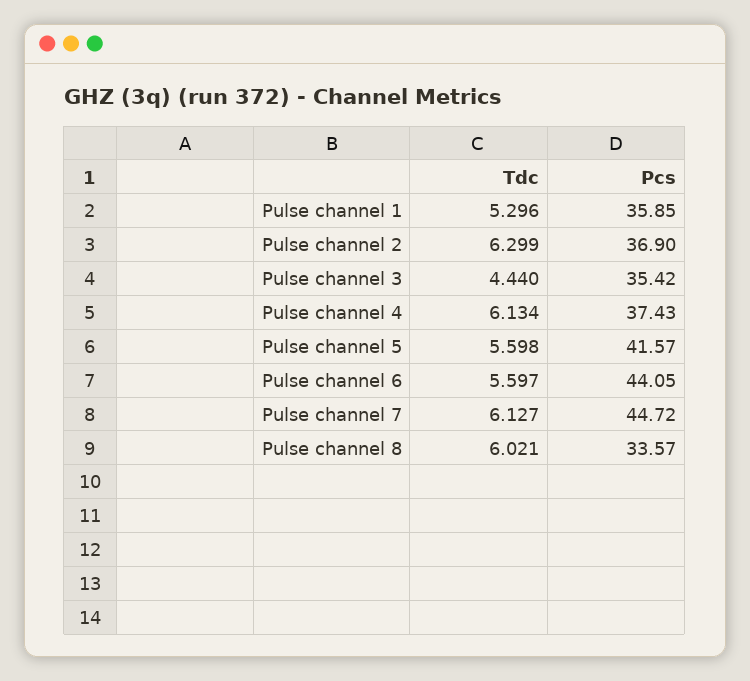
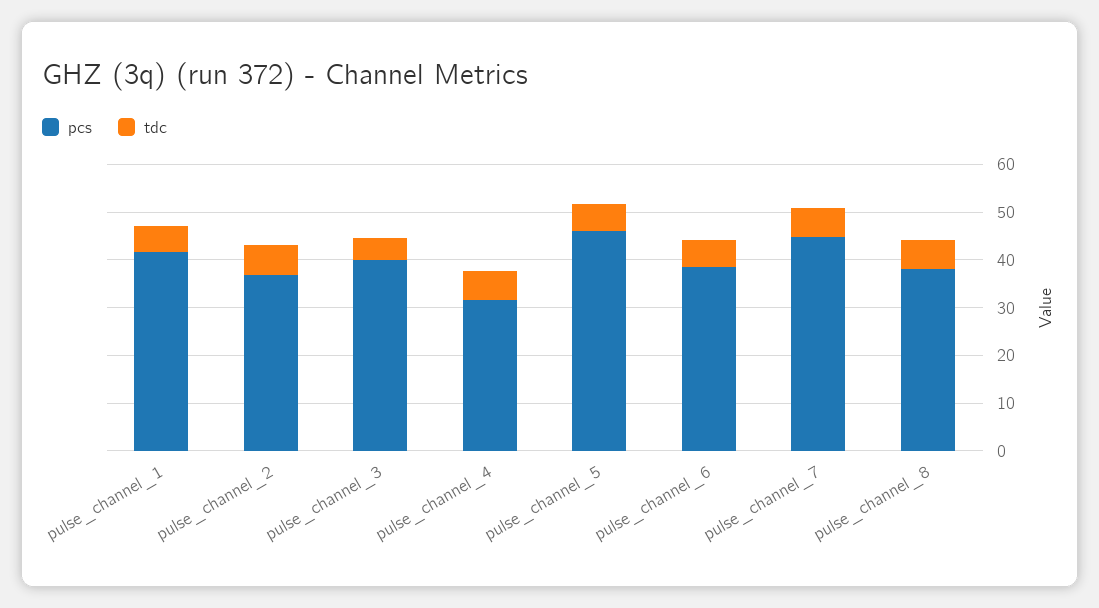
  {
    "Tdc": {
      "Pulse channel 1": 5.296,
      "Pulse channel 2": 6.299,
      "Pulse channel 3": 4.44,
      "Pulse channel 4": 6.134,
      "Pulse channel 5": 5.598,
      "Pulse channel 6": 5.597,
      "Pulse channel 7": 6.127,
      "Pulse channel 8": 6.021
    },
    "Pcs": {
-     "Pulse channel 1": 35.85,
+     "Pulse channel 1": 42,
      "Pulse channel 2": 36.9,
-     "Pulse channel 3": 35.42,
+     "Pulse channel 3": 40,
-     "Pulse channel 4": 37.43,
+     "Pulse channel 4": 32,
-     "Pulse channel 5": 41.57,
+     "Pulse channel 5": 46,
-     "Pulse channel 6": 44.05,
+     "Pulse channel 6": 38,
      "Pulse channel 7": 44.72,
-     "Pulse channel 8": 33.57
+     "Pulse channel 8": 38
    }
  }

